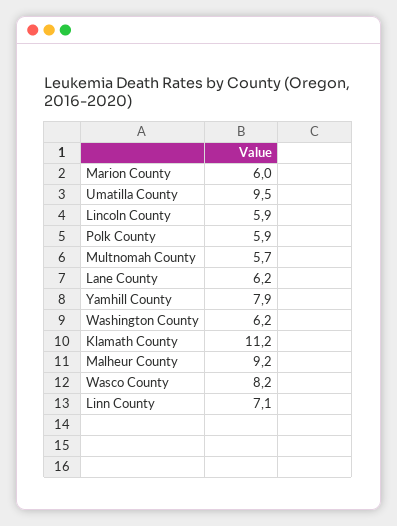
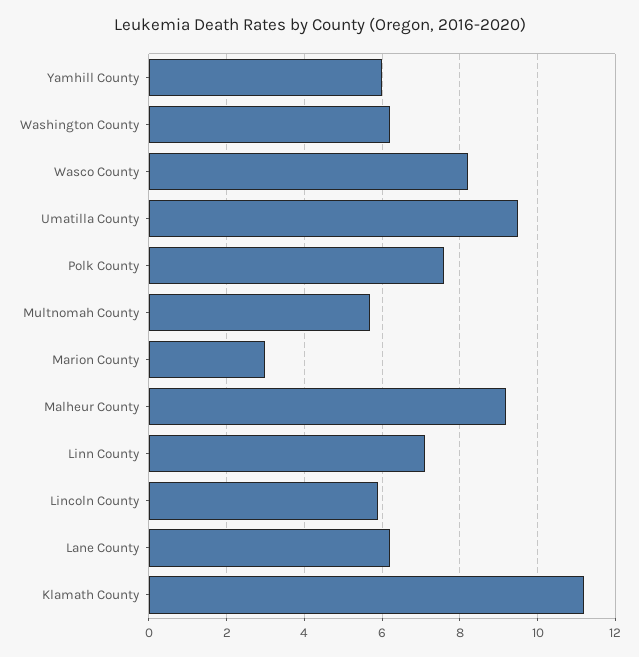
  {
-   "Marion County": 6,
+   "Marion County": 3,
    "Umatilla County": 9.5,
    "Lincoln County": 5.9,
-   "Polk County": 5.9,
+   "Polk County": 7.5,
    "Multnomah County": 5.7,
    "Lane County": 6.2,
-   "Yamhill County": 7.9,
+   "Yamhill County": 6,
    "Washington County": 6.2,
    "Klamath County": 11.2,
    "Malheur County": 9.2,
    "Wasco County": 8.2,
    "Linn County": 7.1
  }

